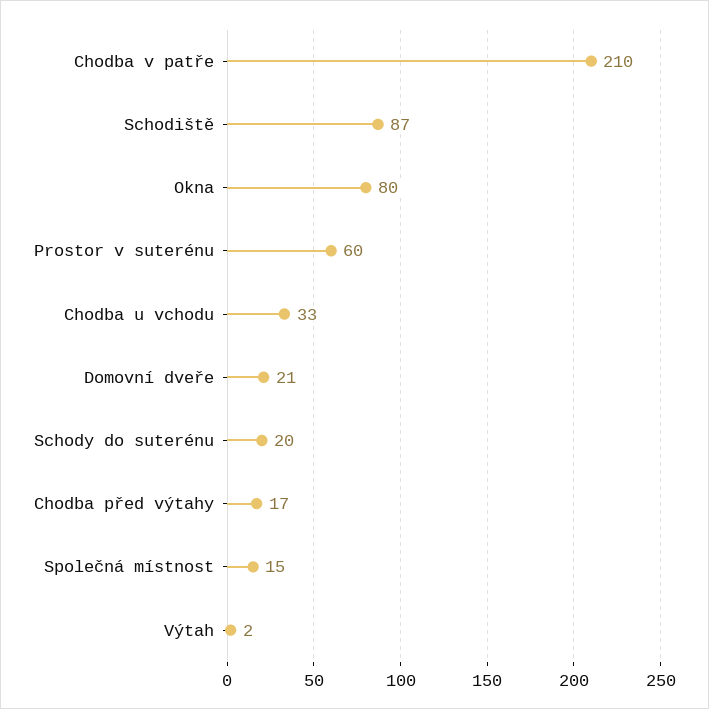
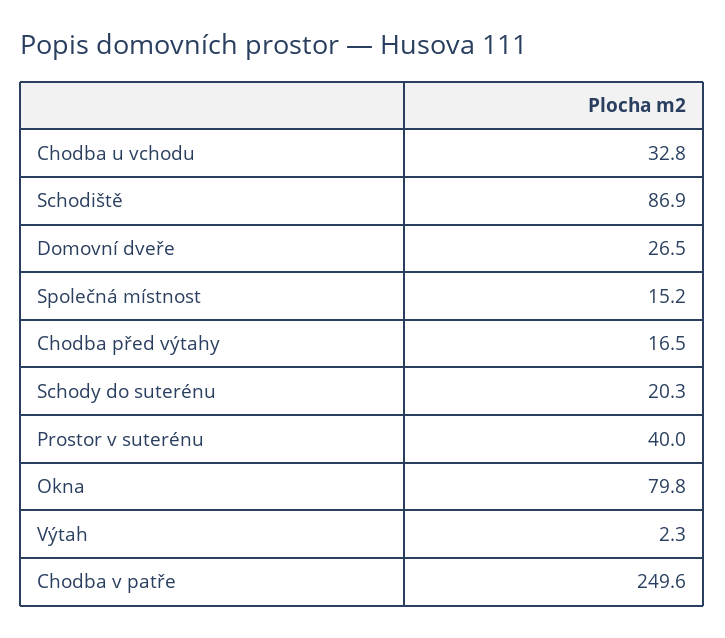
  {
-   "Chodba v patře": 210,
+   "Chodba v patře": 249.6,
    "Schodiště": 86.9,
    "Okna": 79.8,
-   "Prostor v suterénu": 60,
+   "Prostor v suterénu": 40,
    "Chodba u vchodu": 32.8,
-   "Domovní dveře": 21,
+   "Domovní dveře": 26.5,
    "Schody do suterénu": 20.3,
    "Chodba před výtahy": 16.5,
    "Společná místnost": 15.2,
    "Výtah": 2.3
  }

